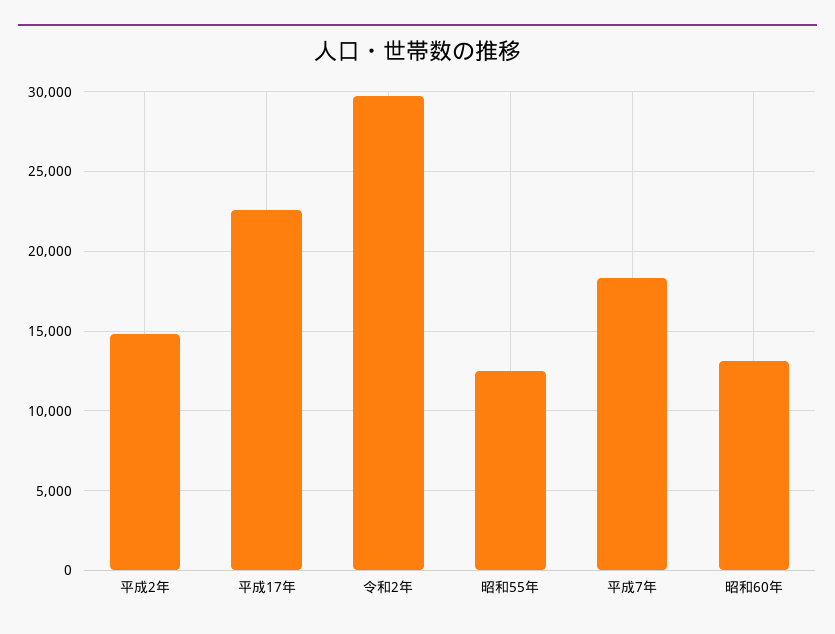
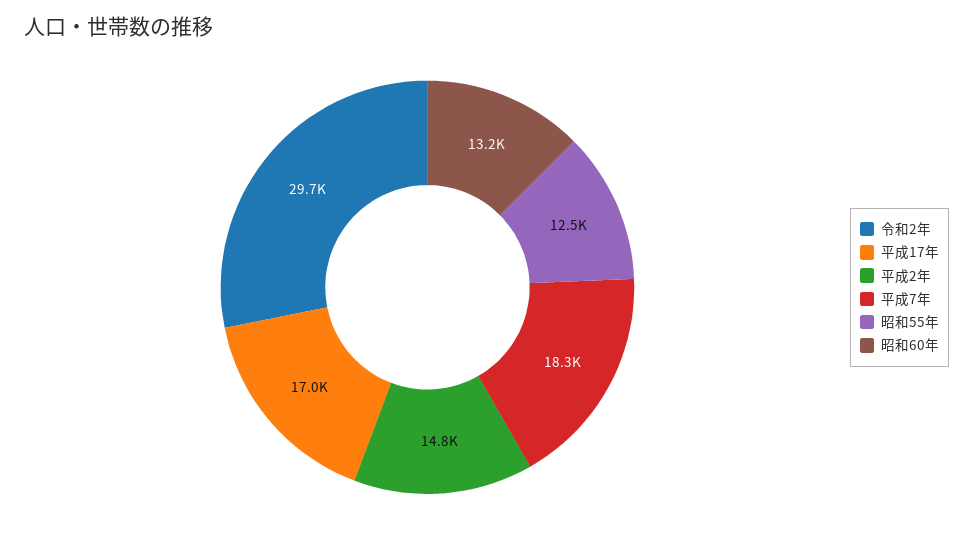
  {
    "平成2年": 14800,
-   "平成17年": 22500,
+   "平成17年": 17000,
    "令和2年": 29700,
    "昭和55年": 12500,
    "平成7年": 18300,
    "昭和60年": 13200
  }

